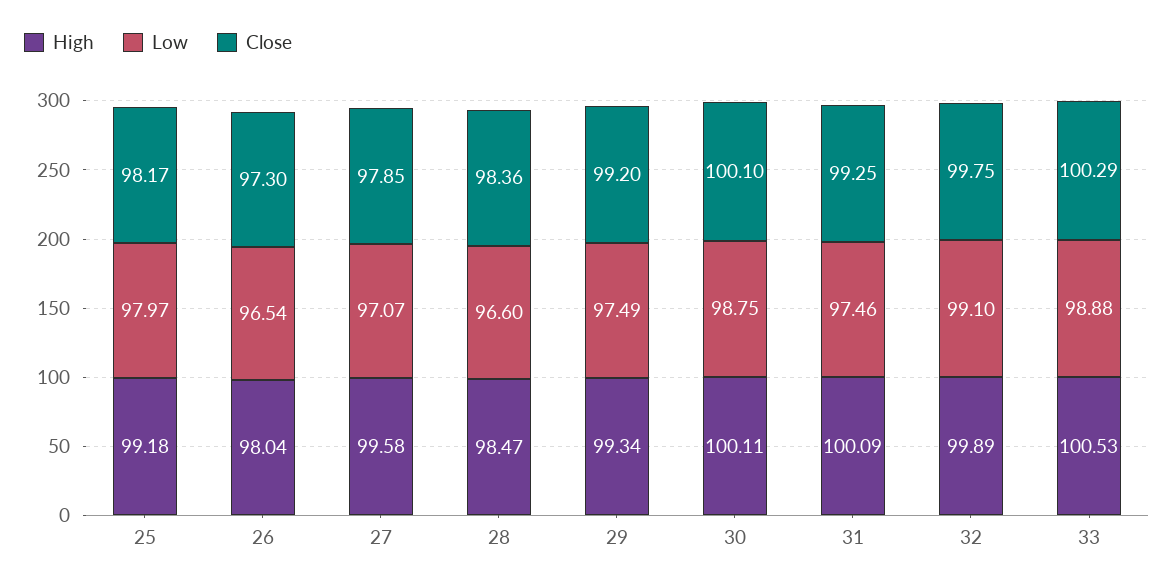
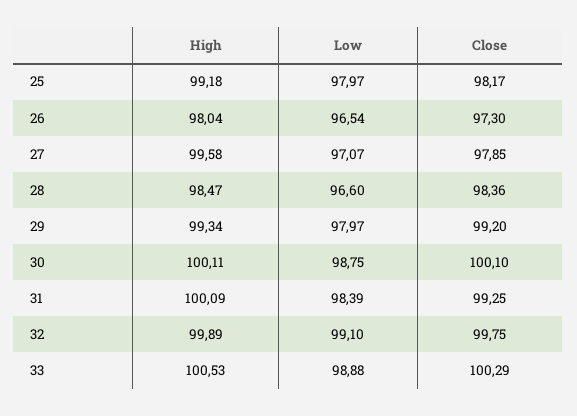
  {
    "High": {
      "25": 99.18,
      "26": 98.04,
      "27": 99.58,
      "28": 98.47,
      "29": 99.34,
      "30": 100.11,
      "31": 100.09,
      "32": 99.89,
      "33": 100.53
    },
    "Low": {
      "25": 97.97,
      "26": 96.54,
      "27": 97.07,
      "28": 96.6,
-     "29": 97.49,
+     "29": 97.97,
      "30": 98.75,
-     "31": 97.46,
+     "31": 98.39,
      "32": 99.1,
      "33": 98.88
    },
    "Close": {
      "25": 98.17,
      "26": 97.3,
      "27": 97.85,
      "28": 98.36,
      "29": 99.2,
      "30": 100.1,
      "31": 99.25,
      "32": 99.75,
      "33": 100.29
    }
  }

